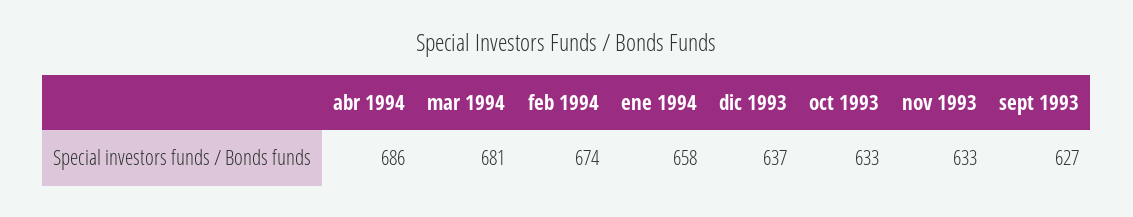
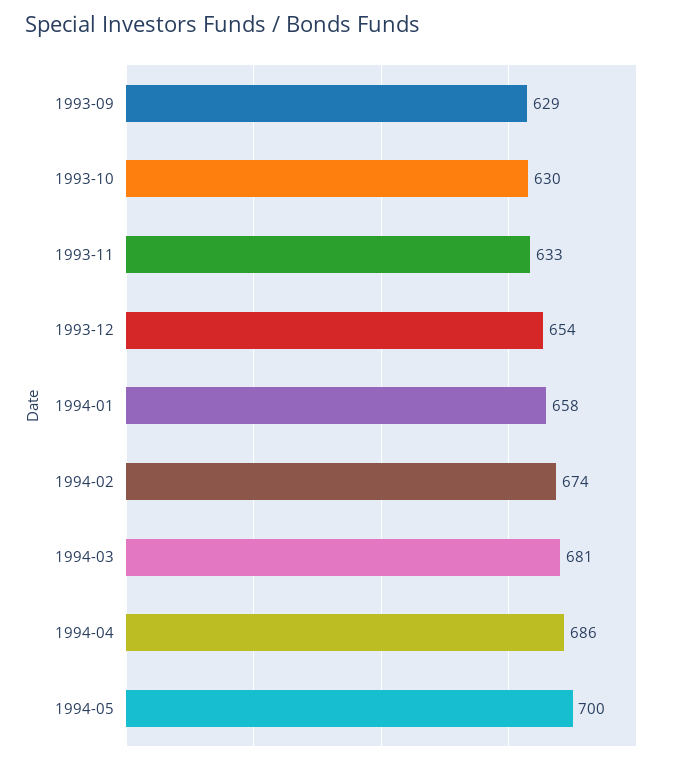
  {
    "abr 1994": 686,
    "mar 1994": 681,
    "feb 1994": 674,
    "ene 1994": 658,
-   "dic 1993": 637,
+   "dic 1993": 654,
-   "oct 1993": 633,
+   "oct 1993": 630,
    "nov 1993": 633,
-   "sept 1993": 627
+   "sept 1993": 629,
+   "1994-05": 700
  }

